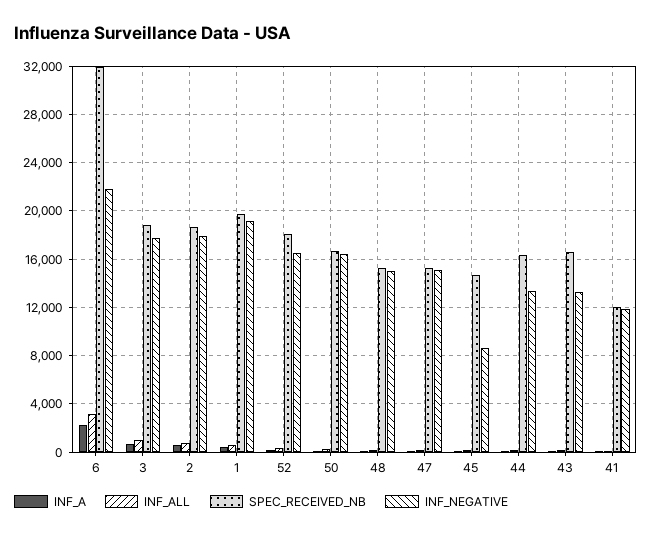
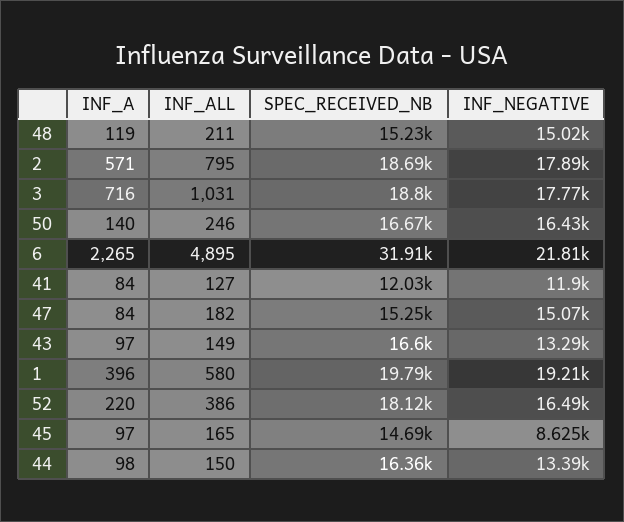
  {
    "INF_A": {
      "6": 2265,
      "3": 716,
      "2": 571,
      "1": 396,
      "52": 220,
      "50": 140,
      "48": 119,
      "47": 84,
      "45": 97,
      "44": 98,
      "43": 97,
      "41": 84
    },
    "INF_ALL": {
-     "6": 3000,
+     "6": 4895,
      "3": 1031,
      "2": 795,
      "1": 580,
      "52": 386,
      "50": 246,
      "48": 211,
      "47": 182,
      "45": 165,
      "44": 150,
      "43": 149,
      "41": 127
    },
    "SPEC_RECEIVED_NB": {
      "6": 31910,
      "3": 18800,
      "2": 18690,
      "1": 19790,
      "52": 18120,
      "50": 16670,
      "48": 15230,
      "47": 15250,
      "45": 14690,
      "44": 16360,
      "43": 16600,
      "41": 12030
    },
    "INF_NEGATIVE": {
      "6": 21810,
      "3": 17770,
      "2": 17890,
      "1": 19210,
      "52": 16490,
      "50": 16430,
      "48": 15020,
      "47": 15070,
      "45": 8625,
      "44": 13390,
      "43": 13290,
      "41": 11900
    }
  }

